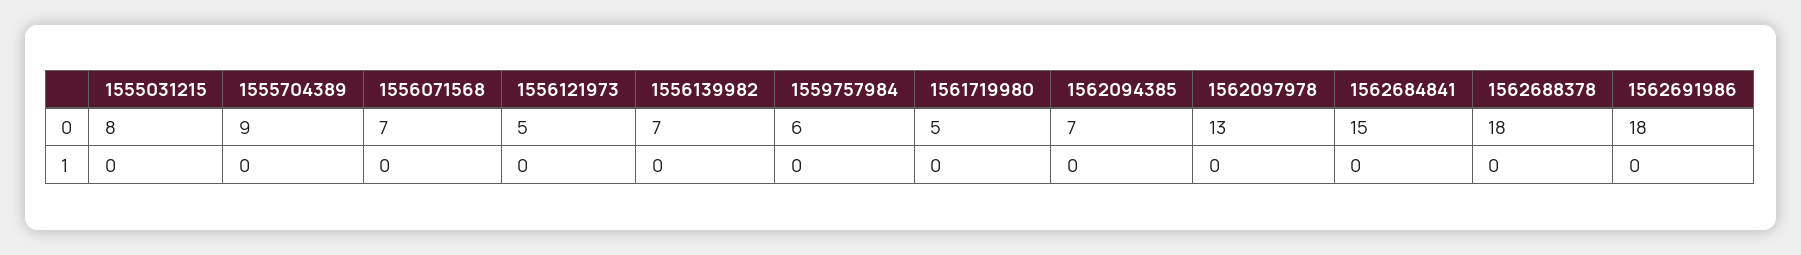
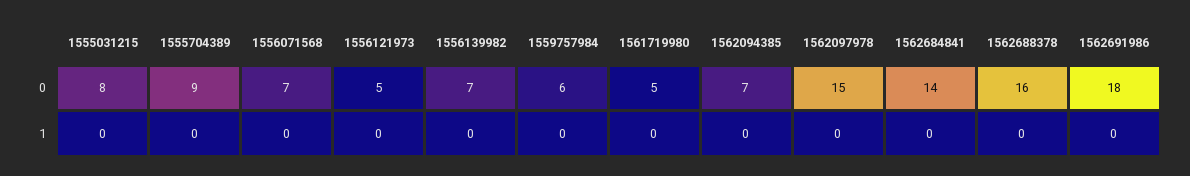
  {
    "1555031215": {
      "0": 8,
      "1": 0
    },
    "1555704389": {
      "0": 9,
      "1": 0
    },
    "1556071568": {
      "0": 7,
      "1": 0
    },
    "1556121973": {
      "0": 5,
      "1": 0
    },
    "1556139982": {
      "0": 7,
      "1": 0
    },
    "1559757984": {
      "0": 6,
      "1": 0
    },
    "1561719980": {
      "0": 5,
      "1": 0
    },
    "1562094385": {
      "0": 7,
      "1": 0
    },
    "1562097978": {
-     "0": 13,
+     "0": 15,
      "1": 0
    },
    "1562684841": {
-     "0": 15,
+     "0": 14,
      "1": 0
    },
    "1562688378": {
-     "0": 18,
+     "0": 16,
      "1": 0
    },
    "1562691986": {
      "0": 18,
      "1": 0
    }
  }

